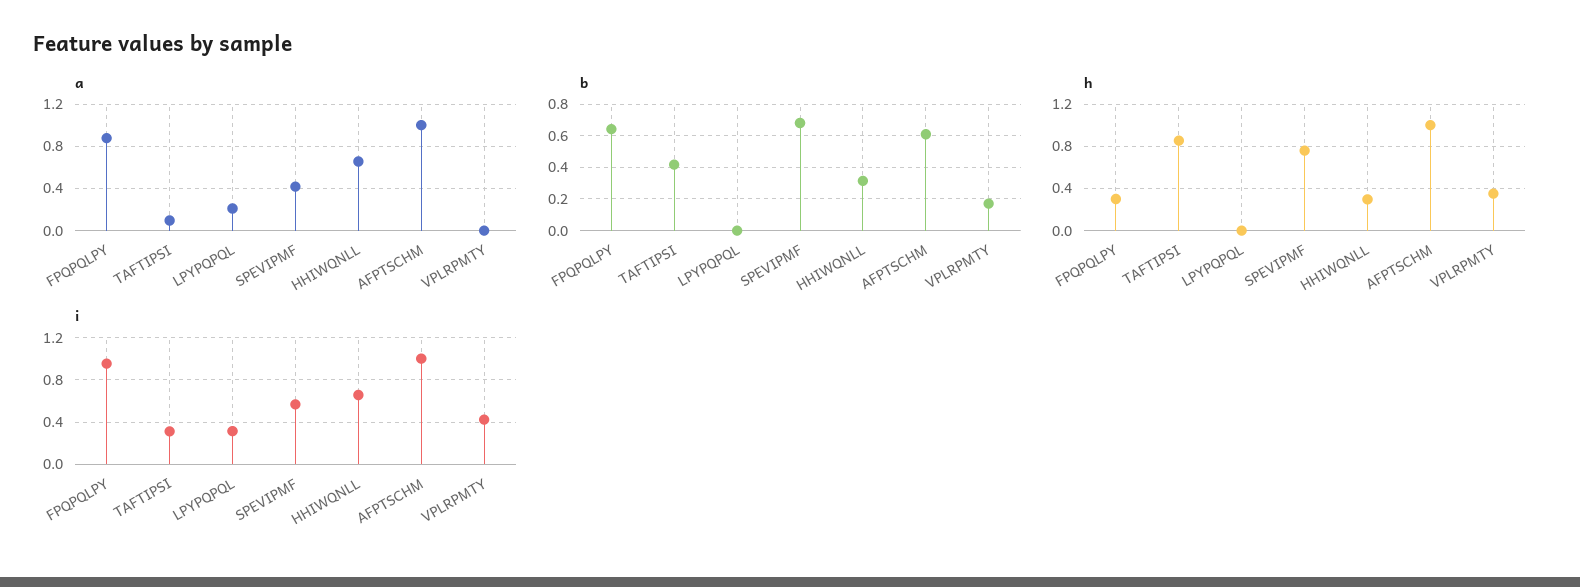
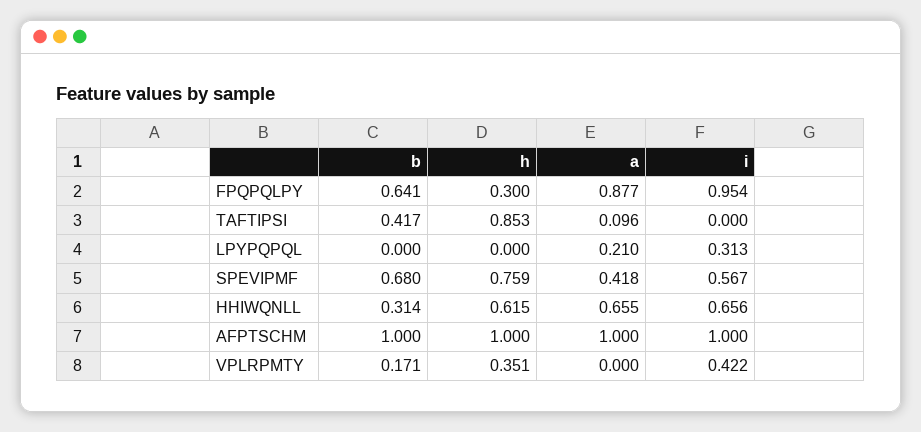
  {
    "a": {
      "FPQPQLPY": 0.877,
      "TAFTIPSI": 0.096,
      "LPYPQPQL": 0.21,
      "SPEVIPMF": 0.418,
      "HHIWQNLL": 0.655,
      "AFPTSCHM": 1,
      "VPLRPMTY": 0
    },
    "b": {
      "FPQPQLPY": 0.641,
      "TAFTIPSI": 0.417,
      "LPYPQPQL": 0,
      "SPEVIPMF": 0.68,
      "HHIWQNLL": 0.314,
-     "AFPTSCHM": 0.6,
+     "AFPTSCHM": 1,
      "VPLRPMTY": 0.171
    },
    "h": {
      "FPQPQLPY": 0.3,
      "TAFTIPSI": 0.853,
      "LPYPQPQL": 0,
      "SPEVIPMF": 0.759,
-     "HHIWQNLL": 0.3,
+     "HHIWQNLL": 0.615,
      "AFPTSCHM": 1,
      "VPLRPMTY": 0.351
    },
    "i": {
      "FPQPQLPY": 0.954,
-     "TAFTIPSI": 0.3,
+     "TAFTIPSI": 0,
      "LPYPQPQL": 0.313,
      "SPEVIPMF": 0.567,
      "HHIWQNLL": 0.656,
      "AFPTSCHM": 1,
      "VPLRPMTY": 0.422
    }
  }

